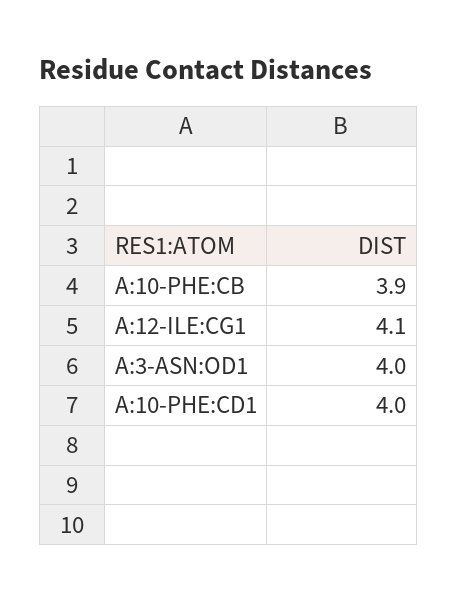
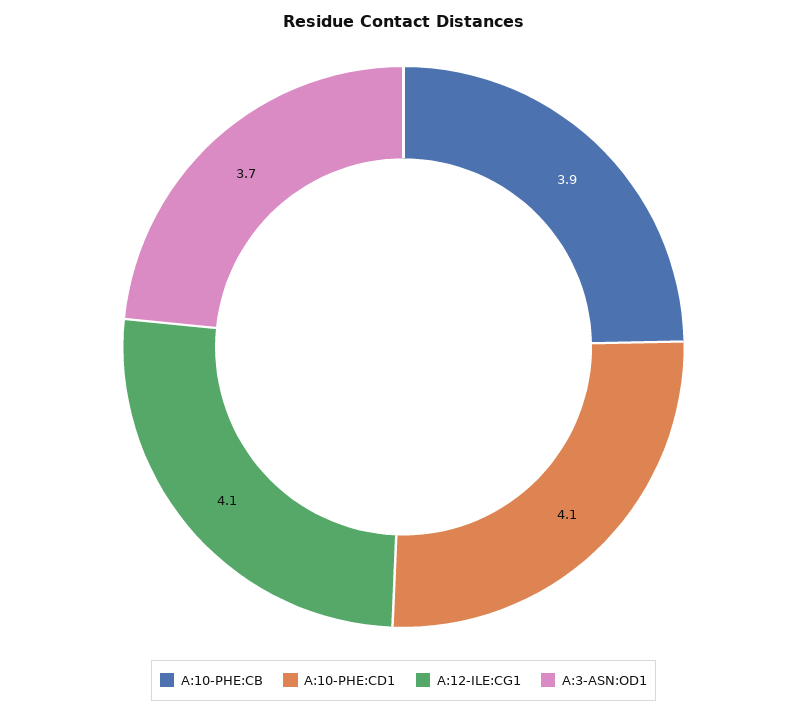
  {
    "A:10-PHE:CB": 3.9,
    "A:12-ILE:CG1": 4.1,
-   "A:3-ASN:OD1": 4,
+   "A:3-ASN:OD1": 3.7,
-   "A:10-PHE:CD1": 4
+   "A:10-PHE:CD1": 4.1
  }

